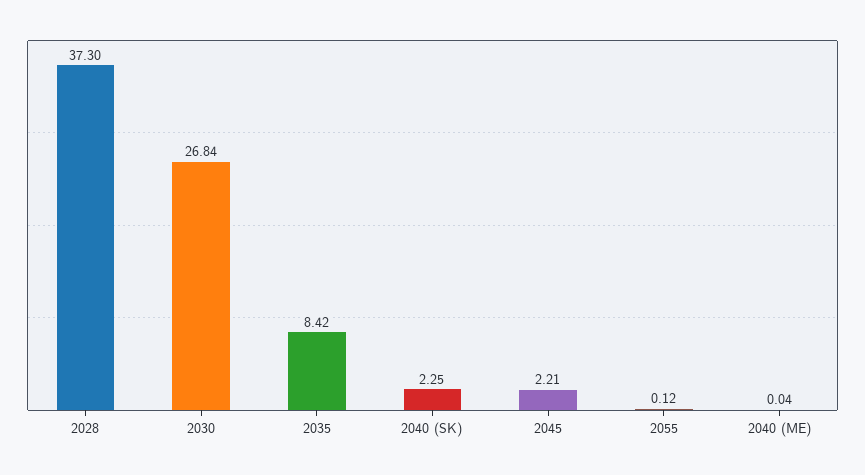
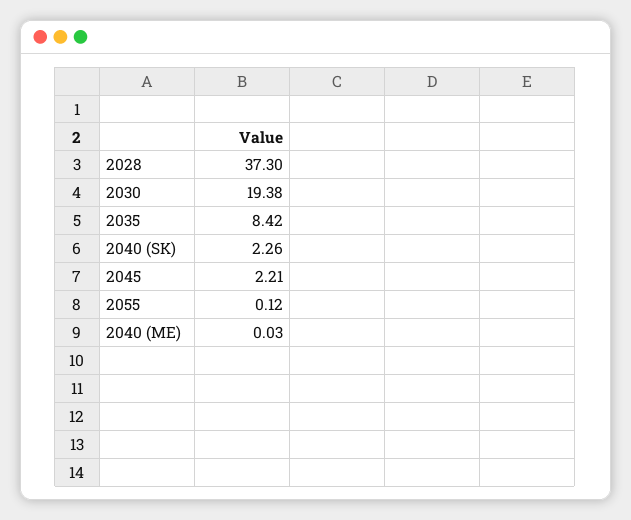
  {
    "2028": 37.3,
-   "2030": 26.84,
+   "2030": 19.38,
    "2035": 8.42,
-   "2040 (SK)": 2.25,
+   "2040 (SK)": 2.26,
    "2045": 2.21,
    "2055": 0.12,
-   "2040 (ME)": 0.04
+   "2040 (ME)": 0.03
  }

